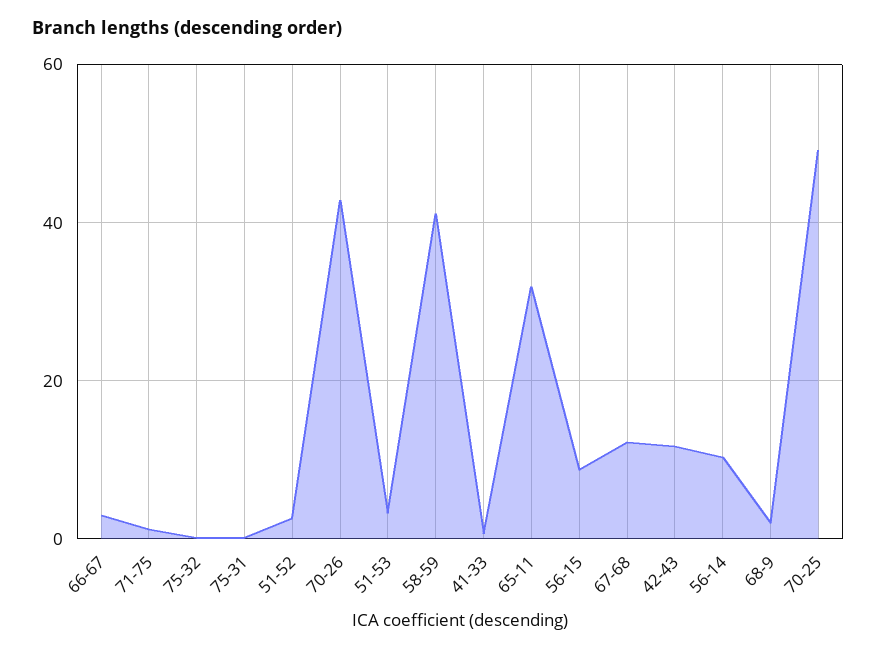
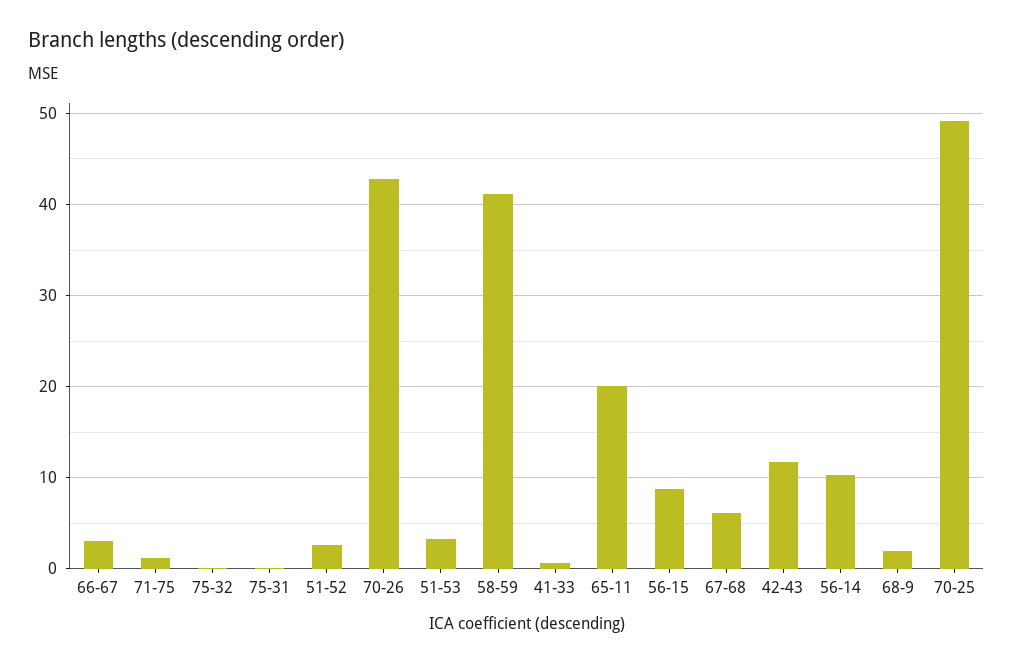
  {
    "66-67": 3,
    "71-75": 1,
    "75-32": 0,
    "75-31": 0,
    "51-52": 3,
    "70-26": 43,
    "51-53": 3,
    "58-59": 41,
    "41-33": 1,
-   "65-11": 32,
+   "65-11": 20,
    "56-15": 9,
-   "67-68": 12,
+   "67-68": 6,
    "42-43": 12,
    "56-14": 10,
    "68-9": 2,
    "70-25": 49
  }

